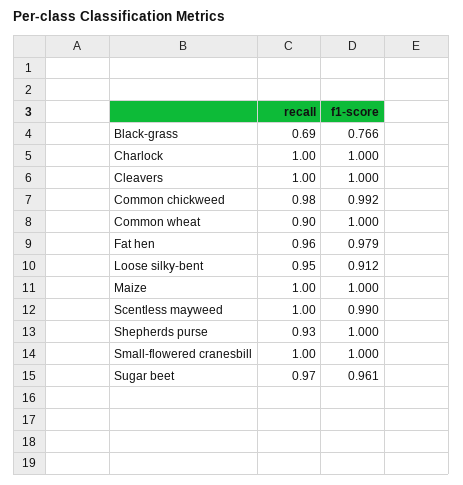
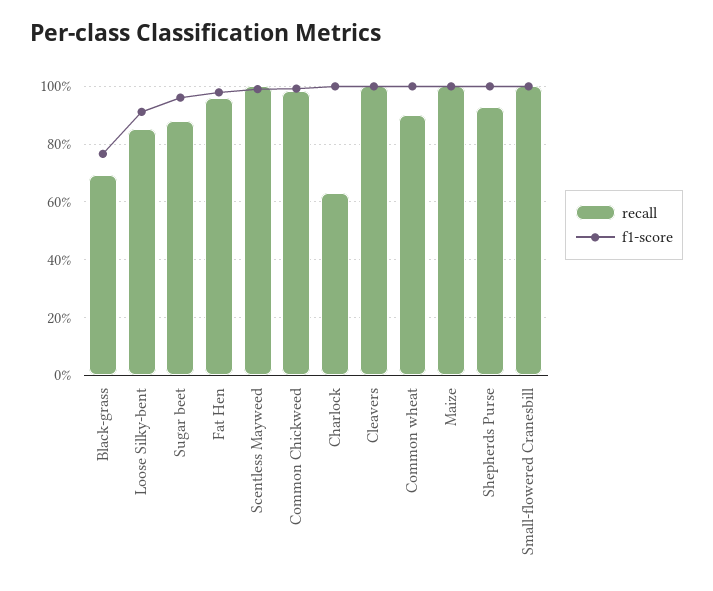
  {
    "recall": {
      "Black-grass": 0.69,
-     "Charlock": 1,
+     "Charlock": 0.625,
      "Cleavers": 1,
      "Common chickweed": 0.98,
      "Common wheat": 0.9,
      "Fat hen": 0.96,
-     "Loose silky-bent": 0.95,
+     "Loose silky-bent": 0.85,
      "Maize": 1,
      "Scentless mayweed": 1,
      "Shepherds purse": 0.93,
      "Small-flowered cranesbill": 1,
-     "Sugar beet": 0.97
+     "Sugar beet": 0.875
    },
    "f1-score": {
      "Black-grass": 0.766,
      "Charlock": 1,
      "Cleavers": 1,
      "Common chickweed": 0.992,
      "Common wheat": 1,
      "Fat hen": 0.979,
      "Loose silky-bent": 0.912,
      "Maize": 1,
      "Scentless mayweed": 0.99,
      "Shepherds purse": 1,
      "Small-flowered cranesbill": 1,
      "Sugar beet": 0.961
    }
  }

